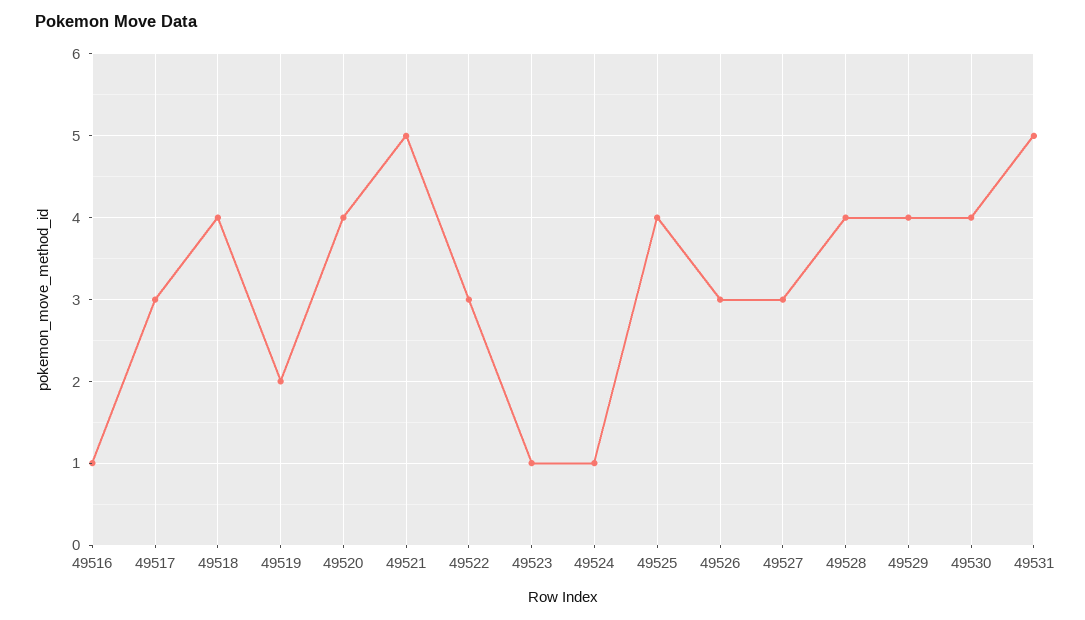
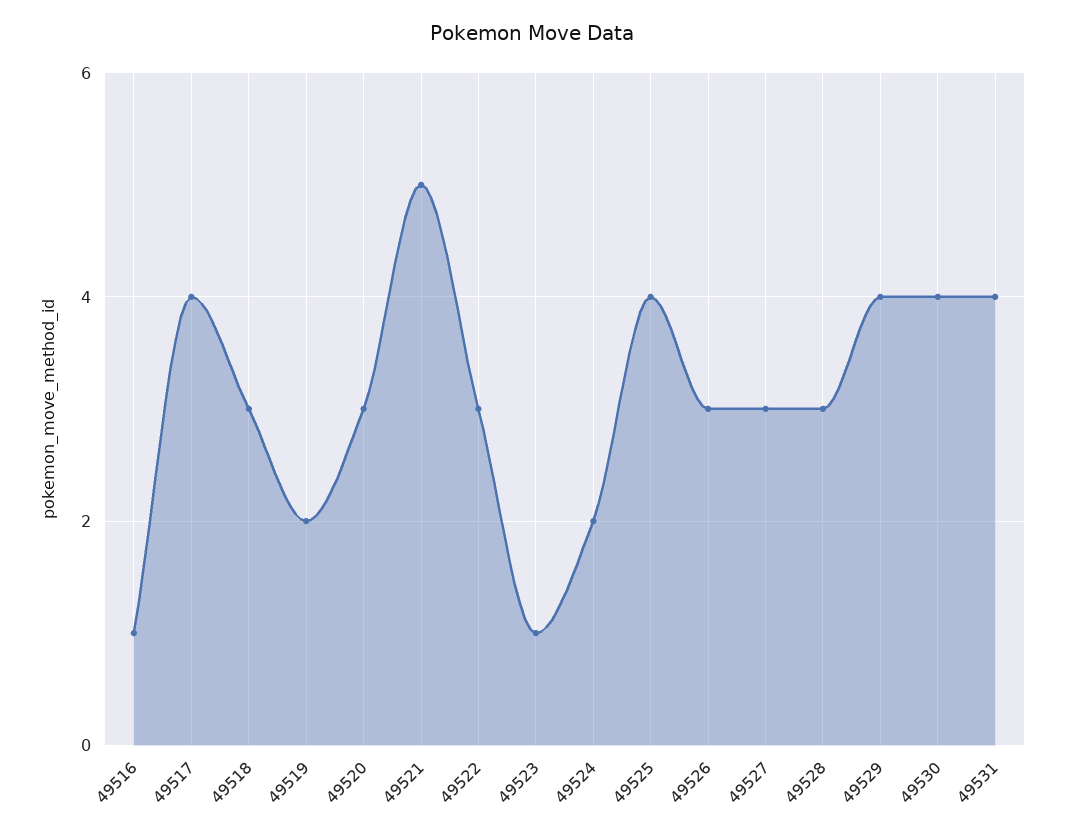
  {
    "49516": 1,
-   "49517": 3,
+   "49517": 4,
-   "49518": 4,
+   "49518": 3,
    "49519": 2,
-   "49520": 4,
+   "49520": 3,
    "49521": 5,
    "49522": 3,
    "49523": 1,
-   "49524": 1,
+   "49524": 2,
    "49525": 4,
    "49526": 3,
    "49527": 3,
-   "49528": 4,
+   "49528": 3,
    "49529": 4,
    "49530": 4,
-   "49531": 5
+   "49531": 4
  }

